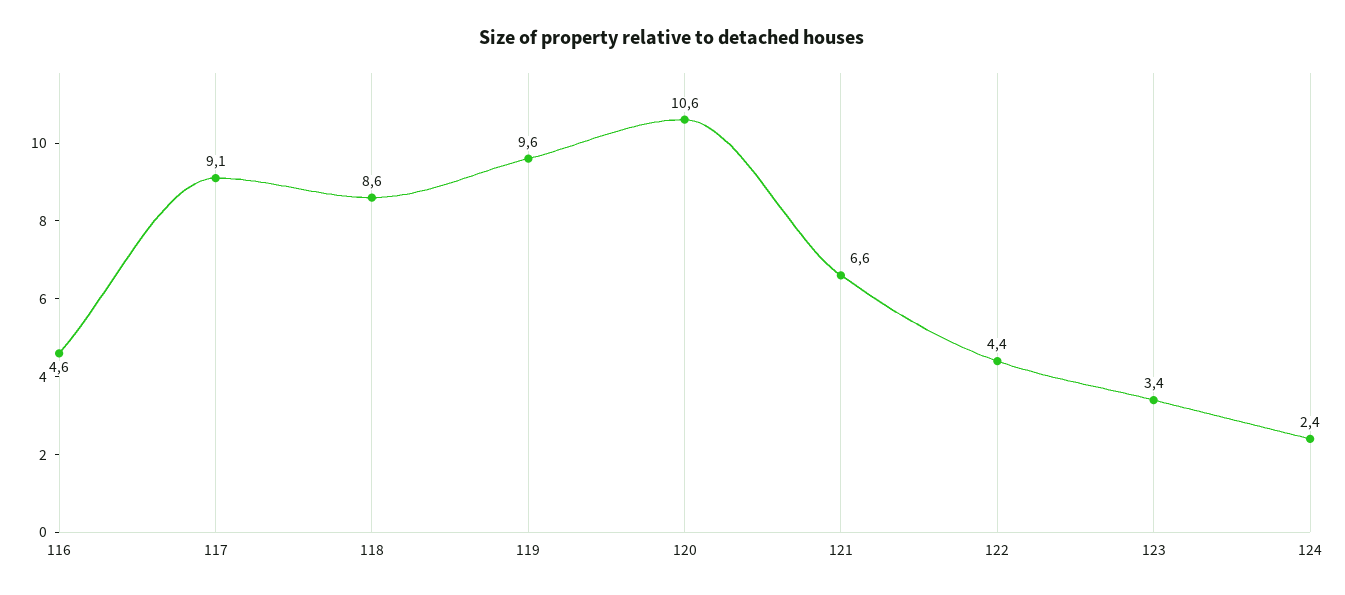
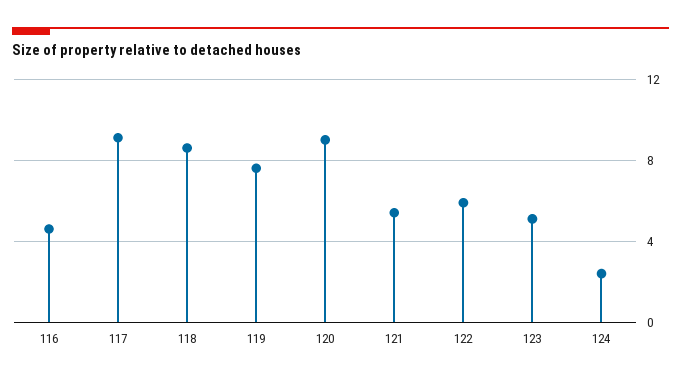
  {
    "116": 4.6,
    "117": 9.1,
    "118": 8.6,
-   "119": 9.6,
+   "119": 7.5,
-   "120": 10.6,
+   "120": 9,
-   "121": 6.6,
+   "121": 5.5,
-   "122": 4.4,
+   "122": 6,
-   "123": 3.4,
+   "123": 5,
    "124": 2.4
  }

